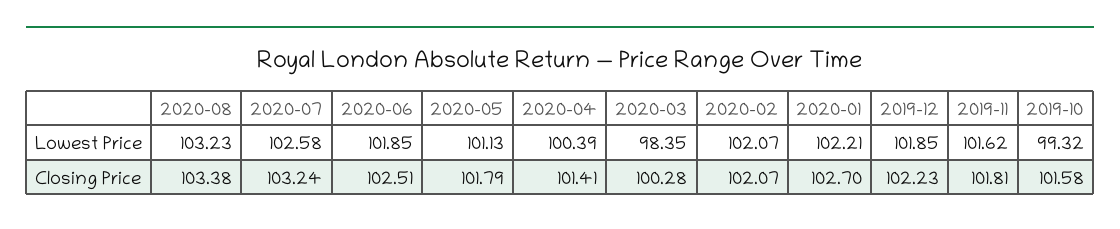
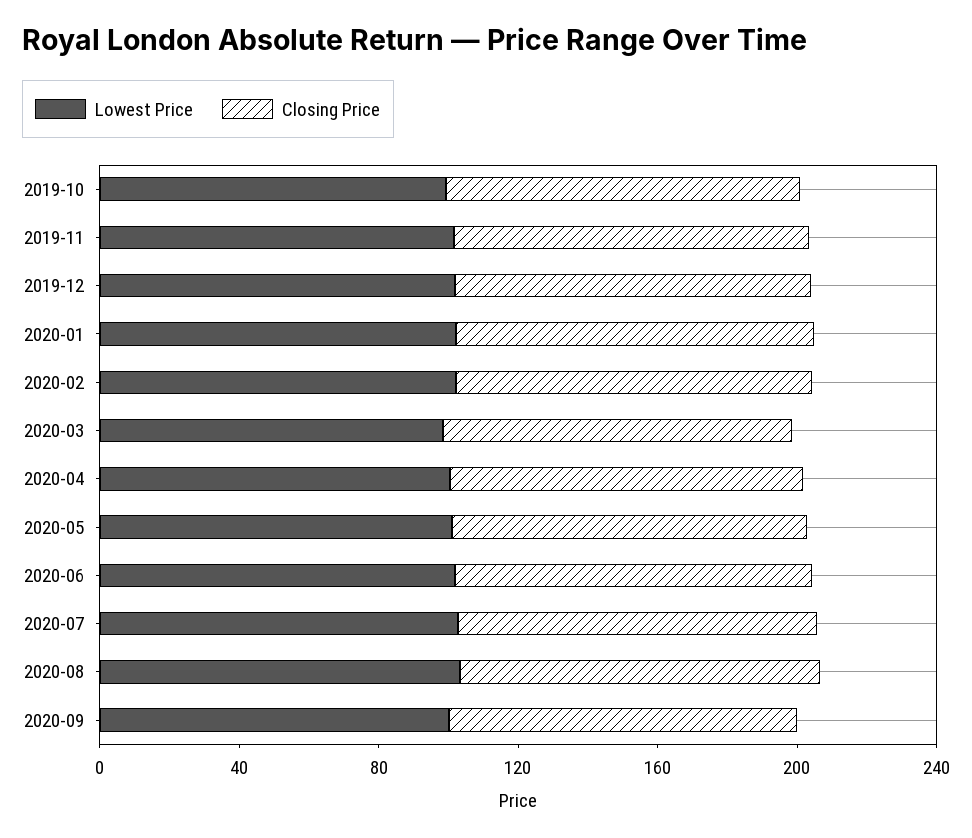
  {
    "Lowest Price": {
      "2020-08": 103.23,
      "2020-07": 102.58,
      "2020-06": 101.85,
      "2020-05": 101.13,
      "2020-04": 100.39,
      "2020-03": 98.35,
      "2020-02": 102.07,
      "2020-01": 102.21,
      "2019-12": 101.85,
      "2019-11": 101.62,
-     "2019-10": 99.32
+     "2019-10": 99.32,
+     "2020-09": 100
    },
    "Closing Price": {
      "2020-08": 103.38,
      "2020-07": 103.24,
      "2020-06": 102.51,
      "2020-05": 101.79,
      "2020-04": 101.41,
      "2020-03": 100.28,
      "2020-02": 102.07,
      "2020-01": 102.7,
      "2019-12": 102.23,
      "2019-11": 101.81,
-     "2019-10": 101.58
+     "2019-10": 101.58,
+     "2020-09": 100
    }
  }

